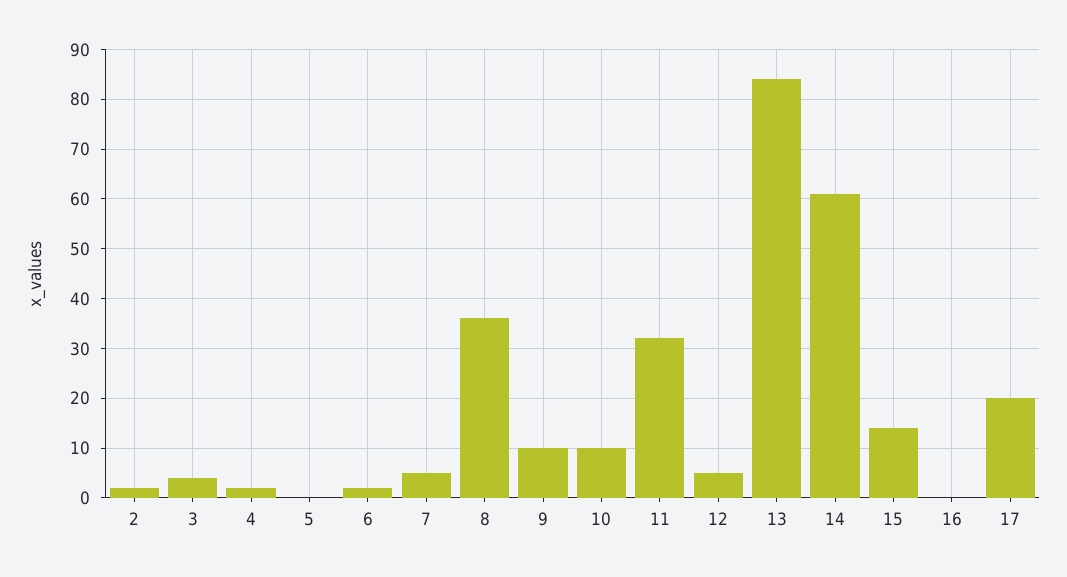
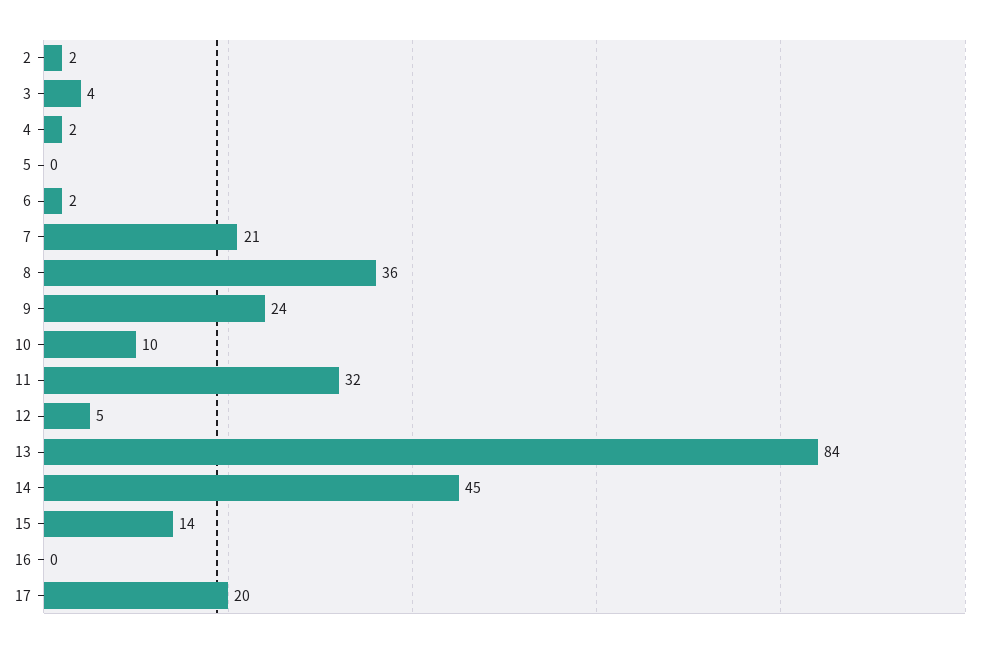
  {
    "2": 2,
    "3": 4,
    "4": 2,
    "5": 0,
    "6": 2,
-   "7": 5,
+   "7": 21,
    "8": 36,
-   "9": 10,
+   "9": 24,
    "10": 10,
    "11": 32,
    "12": 5,
    "13": 84,
-   "14": 60,
+   "14": 45,
    "15": 14,
    "16": 0,
    "17": 20
  }

